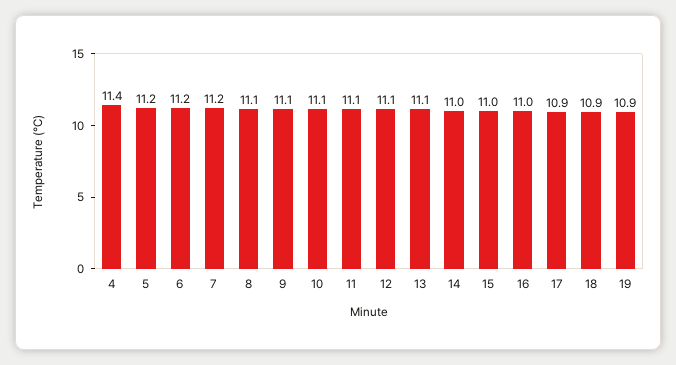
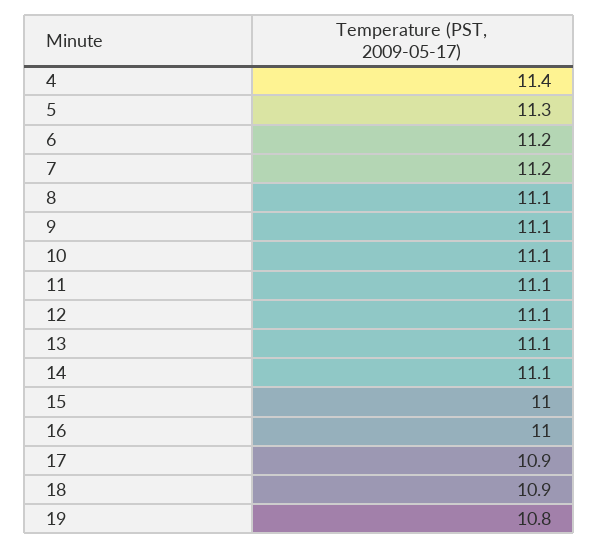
  {
    "4": 11.4,
-   "5": 11.2,
+   "5": 11.3,
    "6": 11.2,
    "7": 11.2,
    "8": 11.1,
    "9": 11.1,
    "10": 11.1,
    "11": 11.1,
    "12": 11.1,
    "13": 11.1,
-   "14": 11,
+   "14": 11.1,
    "15": 11,
    "16": 11,
    "17": 10.9,
    "18": 10.9,
-   "19": 10.9
+   "19": 10.8
  }

